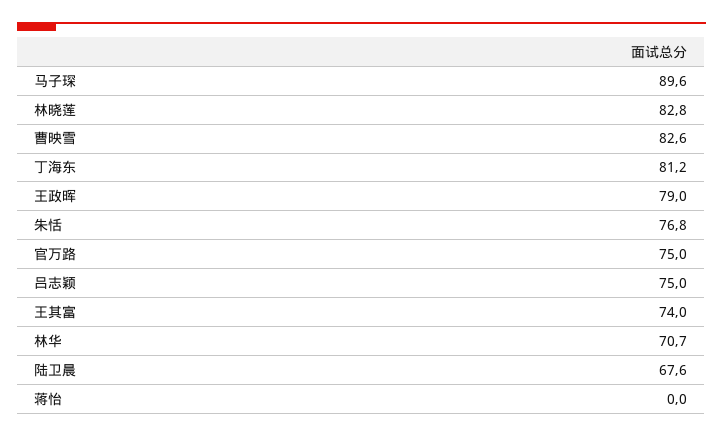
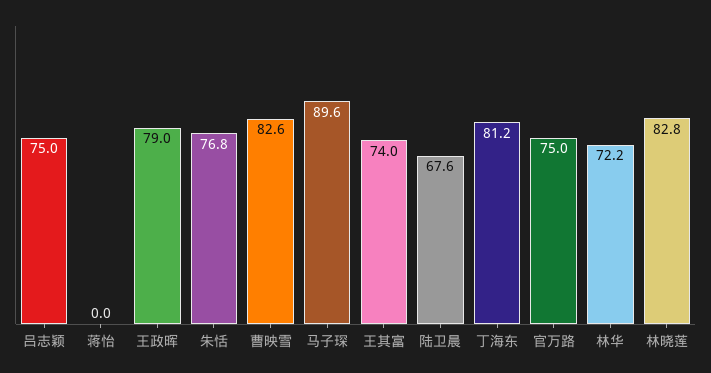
  {
    "马子琛": 89.6,
    "林晓莲": 82.8,
    "曹映雪": 82.6,
    "丁海东": 81.2,
    "王政晖": 79,
    "朱恬": 76.8,
    "官万路": 75,
    "吕志颖": 75,
    "王其富": 74,
-   "林华": 70.7,
+   "林华": 72.2,
    "陆卫晨": 67.6,
    "蒋怡": 0
  }

